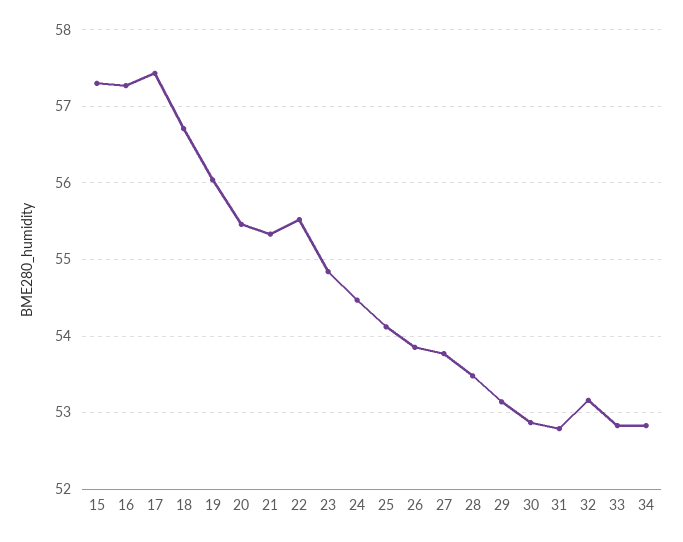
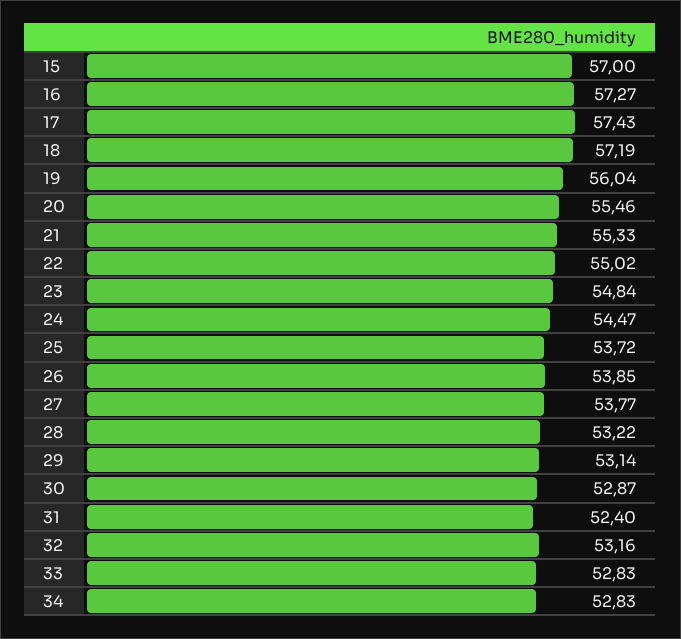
  {
-   "15": 57.3,
+   "15": 57,
    "16": 57.27,
    "17": 57.43,
-   "18": 56.7,
+   "18": 57.19,
    "19": 56.04,
    "20": 55.46,
    "21": 55.33,
-   "22": 55.5,
+   "22": 55.02,
    "23": 54.84,
    "24": 54.47,
-   "25": 54.1,
+   "25": 53.72,
    "26": 53.85,
    "27": 53.77,
-   "28": 53.5,
+   "28": 53.22,
    "29": 53.14,
    "30": 52.87,
-   "31": 52.8,
+   "31": 52.4,
    "32": 53.16,
    "33": 52.83,
    "34": 52.83
  }

